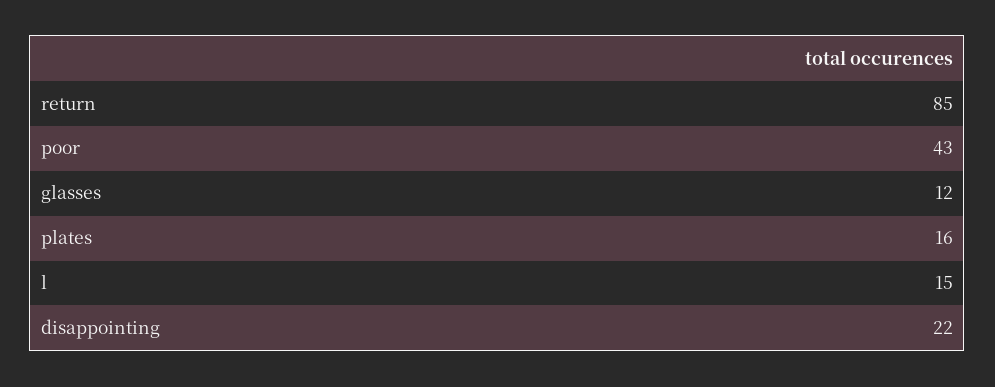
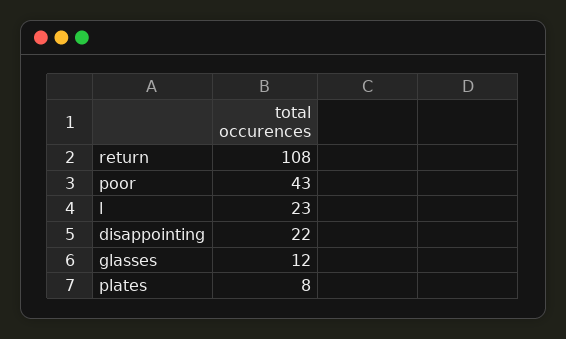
  {
-   "return": 85,
+   "return": 108,
    "poor": 43,
    "glasses": 12,
-   "plates": 16,
+   "plates": 8,
-   "l": 15,
+   "l": 23,
    "disappointing": 22
  }

